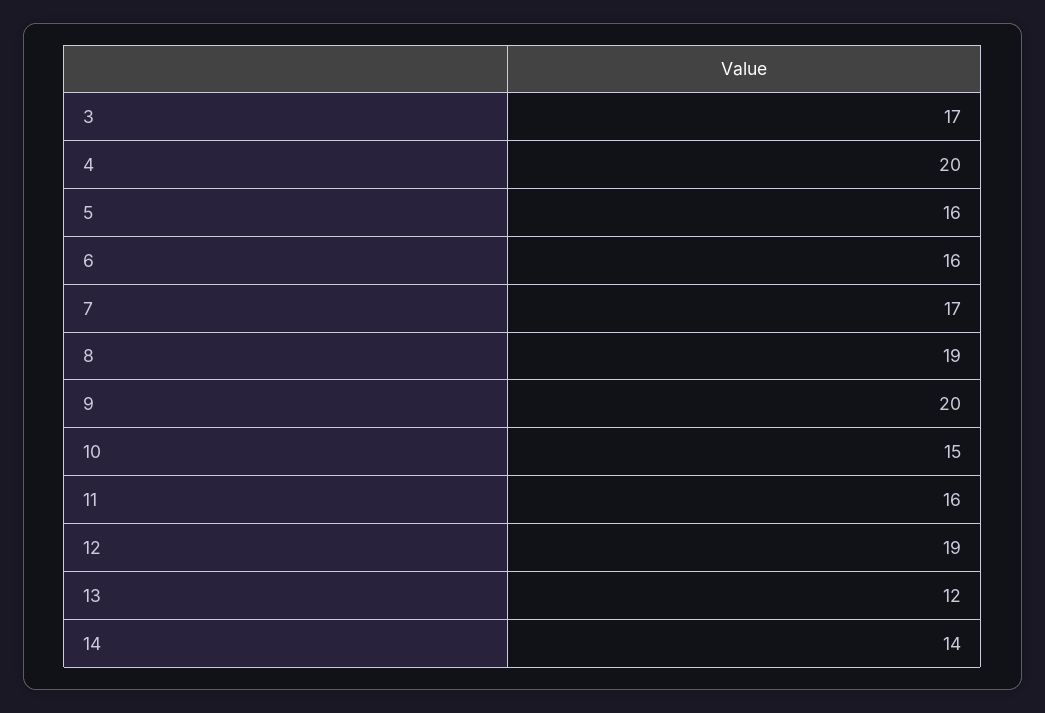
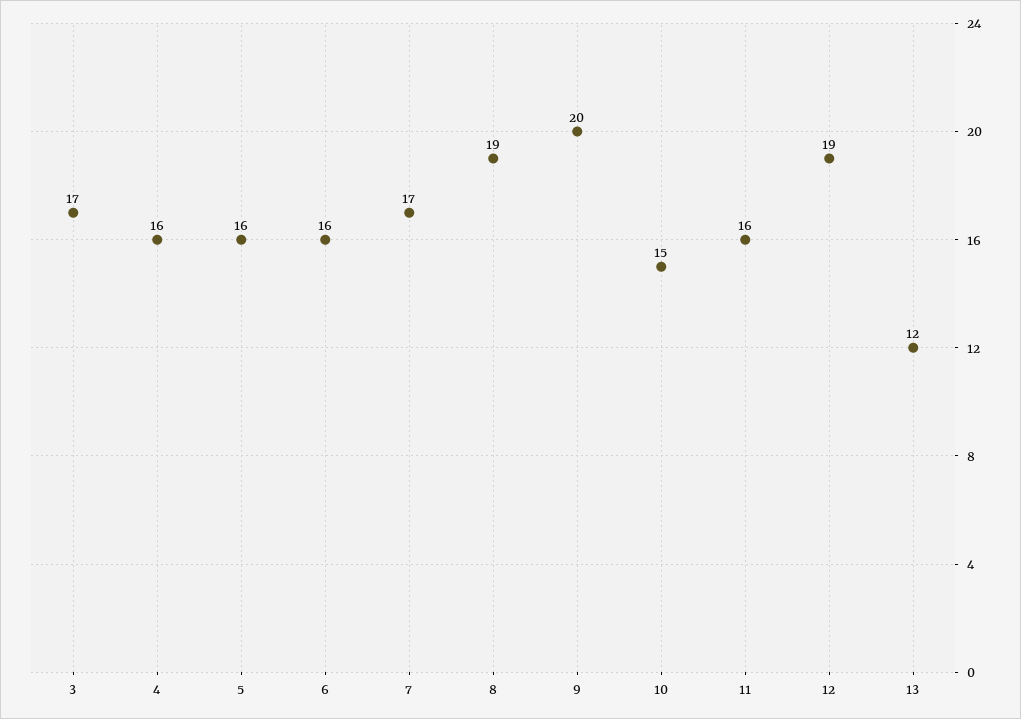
  {
    "3": 17,
-   "4": 20,
+   "4": 16,
    "5": 16,
    "6": 16,
    "7": 17,
    "8": 19,
    "9": 20,
    "10": 15,
    "11": 16,
    "12": 19,
-   "13": 12,
+   "13": 12
-   "14": 14
  }

